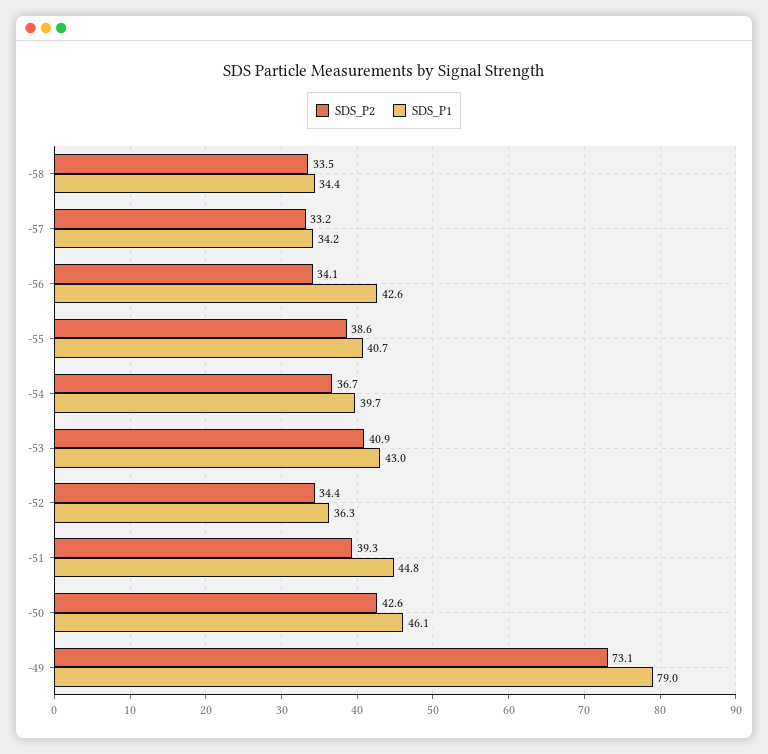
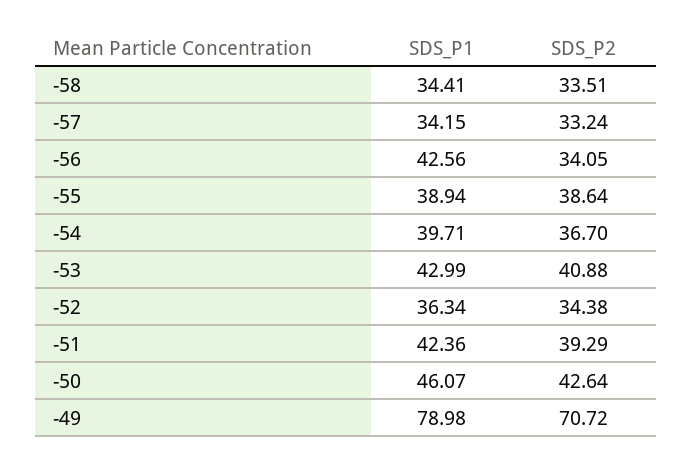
  {
    "SDS_P2": {
      "-58": 33.51,
      "-57": 33.24,
      "-56": 34.05,
      "-55": 38.64,
      "-54": 36.7,
      "-53": 40.88,
      "-52": 34.38,
      "-51": 39.29,
      "-50": 42.64,
-     "-49": 73.1
+     "-49": 70.72
    },
    "SDS_P1": {
      "-58": 34.41,
      "-57": 34.15,
      "-56": 42.56,
-     "-55": 40.7,
+     "-55": 38.94,
      "-54": 39.71,
      "-53": 42.99,
      "-52": 36.34,
-     "-51": 44.8,
+     "-51": 42.36,
      "-50": 46.07,
      "-49": 78.98
    }
  }

